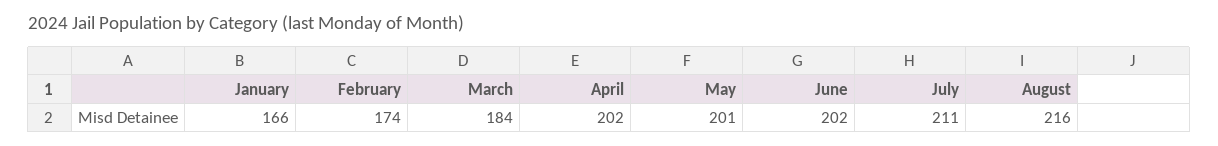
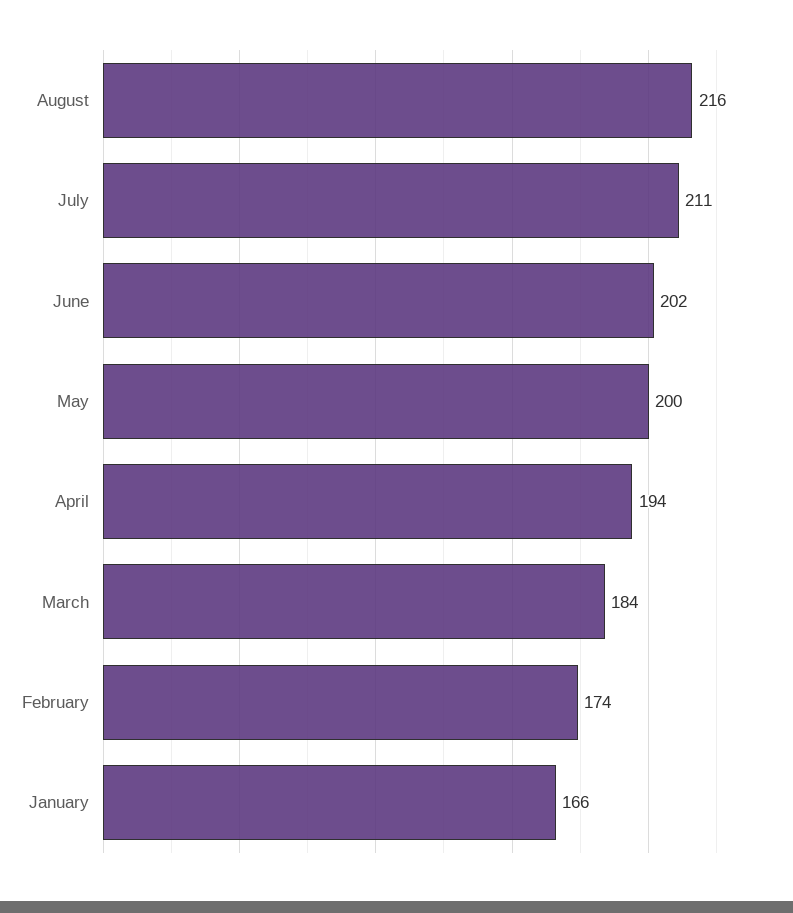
  {
    "January": 166,
    "February": 174,
    "March": 184,
-   "April": 202,
+   "April": 194,
-   "May": 201,
+   "May": 200,
    "June": 202,
    "July": 211,
    "August": 216
  }

